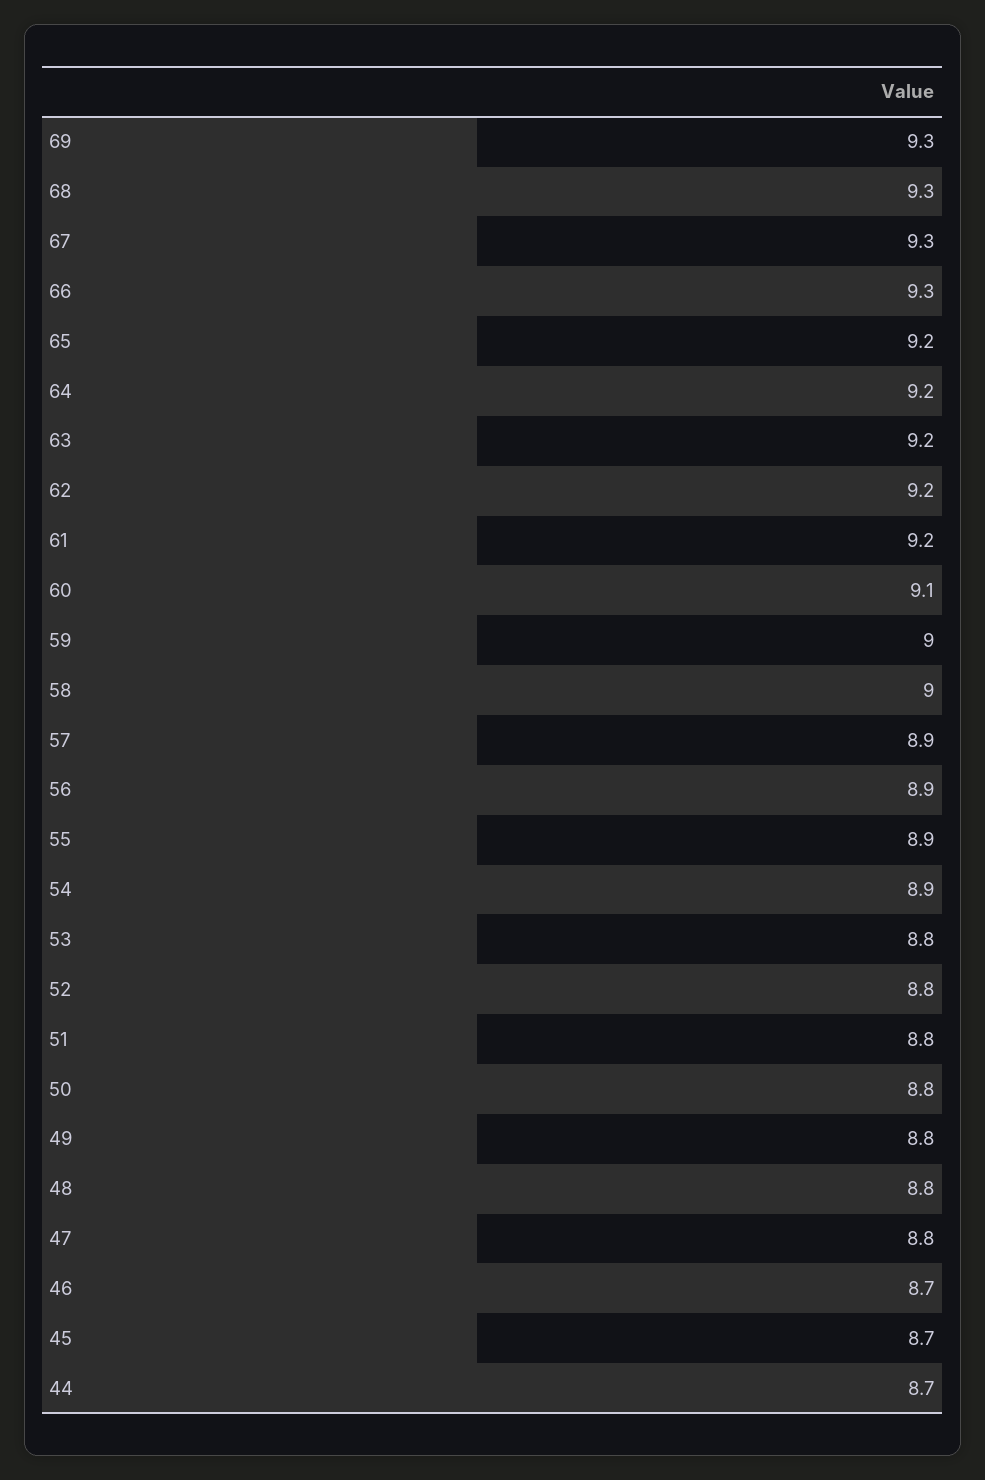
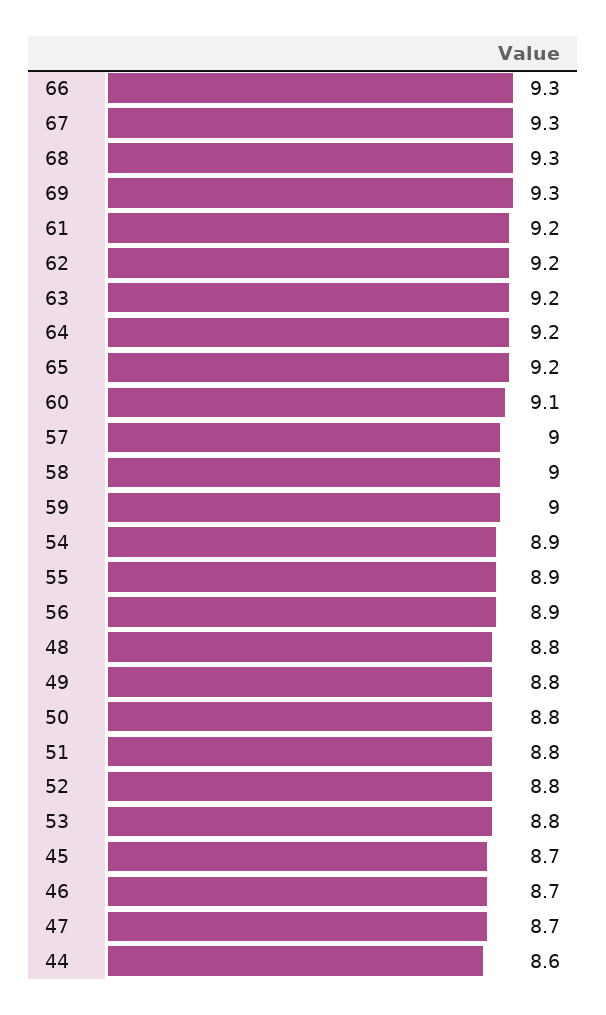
  {
    "69": 9.3,
    "68": 9.3,
    "67": 9.3,
    "66": 9.3,
    "65": 9.2,
    "64": 9.2,
    "63": 9.2,
    "62": 9.2,
    "61": 9.2,
    "60": 9.1,
    "59": 9,
    "58": 9,
-   "57": 8.9,
+   "57": 9,
    "56": 8.9,
    "55": 8.9,
    "54": 8.9,
    "53": 8.8,
    "52": 8.8,
    "51": 8.8,
    "50": 8.8,
    "49": 8.8,
    "48": 8.8,
-   "47": 8.8,
+   "47": 8.7,
    "46": 8.7,
    "45": 8.7,
-   "44": 8.7
+   "44": 8.6
  }

